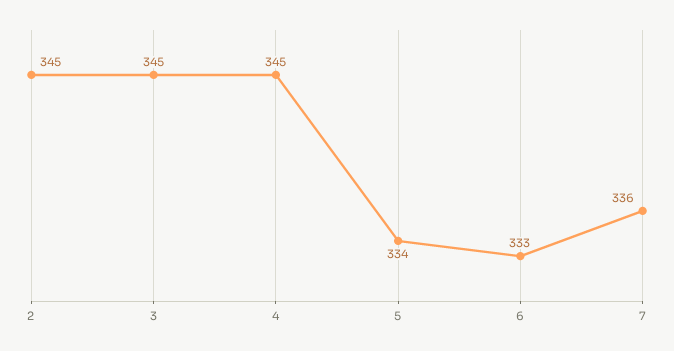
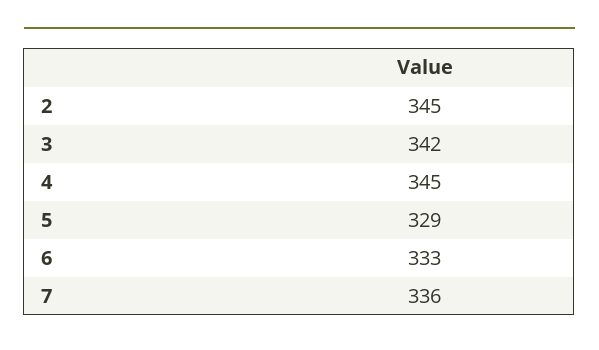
  {
    "2": 345,
-   "3": 345,
+   "3": 342,
    "4": 345,
-   "5": 334,
+   "5": 329,
    "6": 333,
    "7": 336
  }

